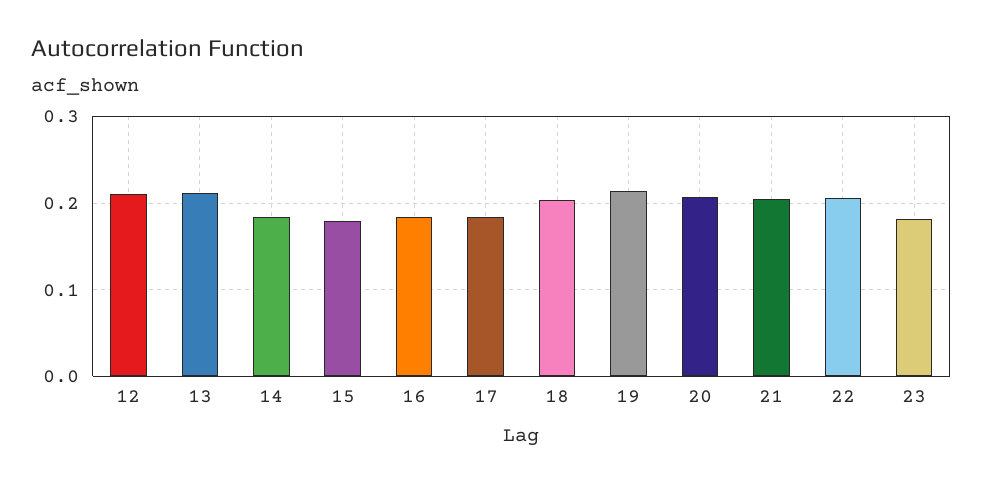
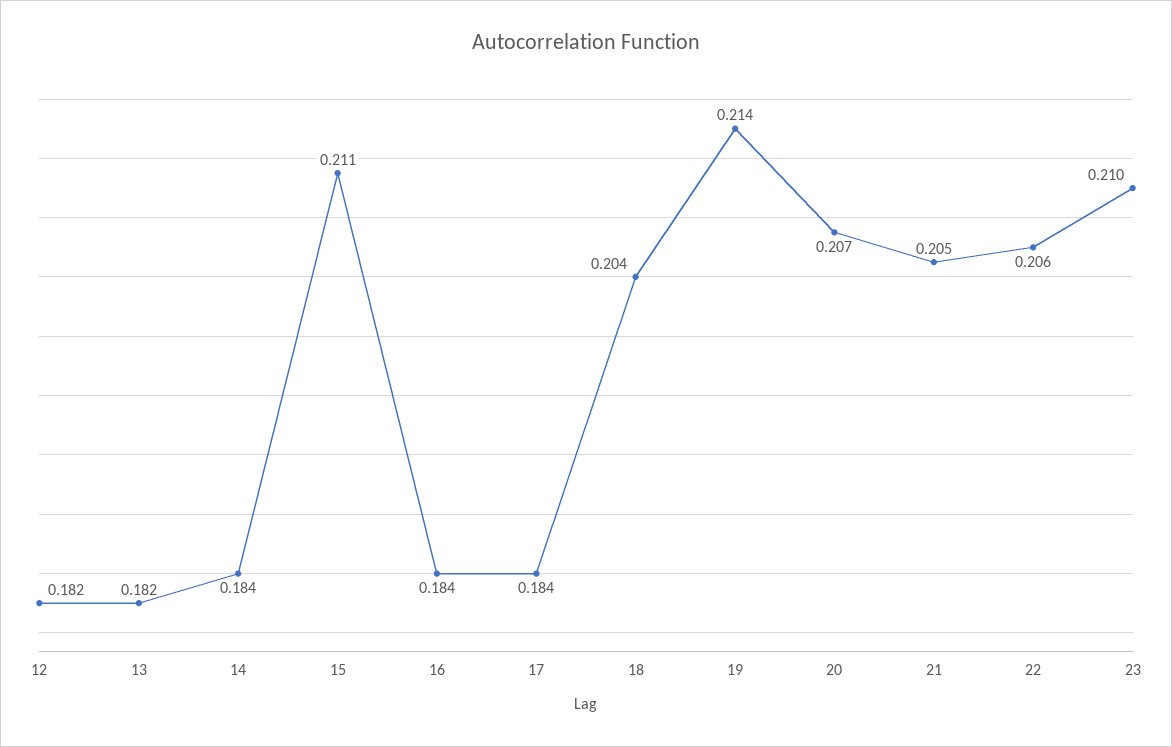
  {
-   "12": 0.21,
+   "12": 0.182,
-   "13": 0.21,
+   "13": 0.182,
    "14": 0.184,
-   "15": 0.18,
+   "15": 0.211,
    "16": 0.184,
    "17": 0.184,
    "18": 0.204,
    "19": 0.214,
    "20": 0.207,
    "21": 0.205,
    "22": 0.206,
-   "23": 0.18
+   "23": 0.21
  }

